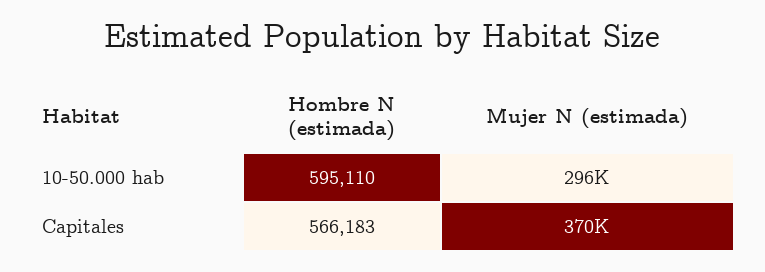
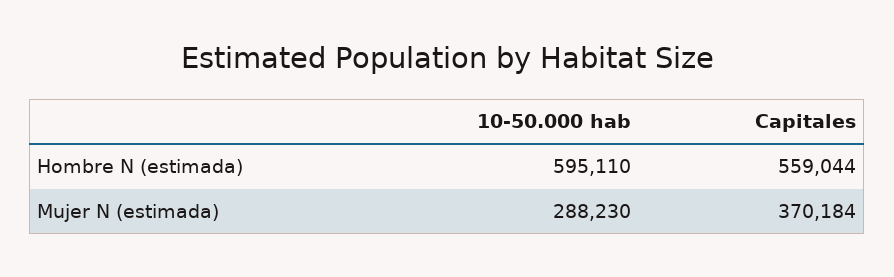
  {
    "Hombre N (estimada)": {
      "10-50.000 hab": 595110,
-     "Capitales": 566183
+     "Capitales": 559044
    },
    "Mujer N (estimada)": {
-     "10-50.000 hab": 296000,
+     "10-50.000 hab": 288230,
      "Capitales": 370184
    }
  }

